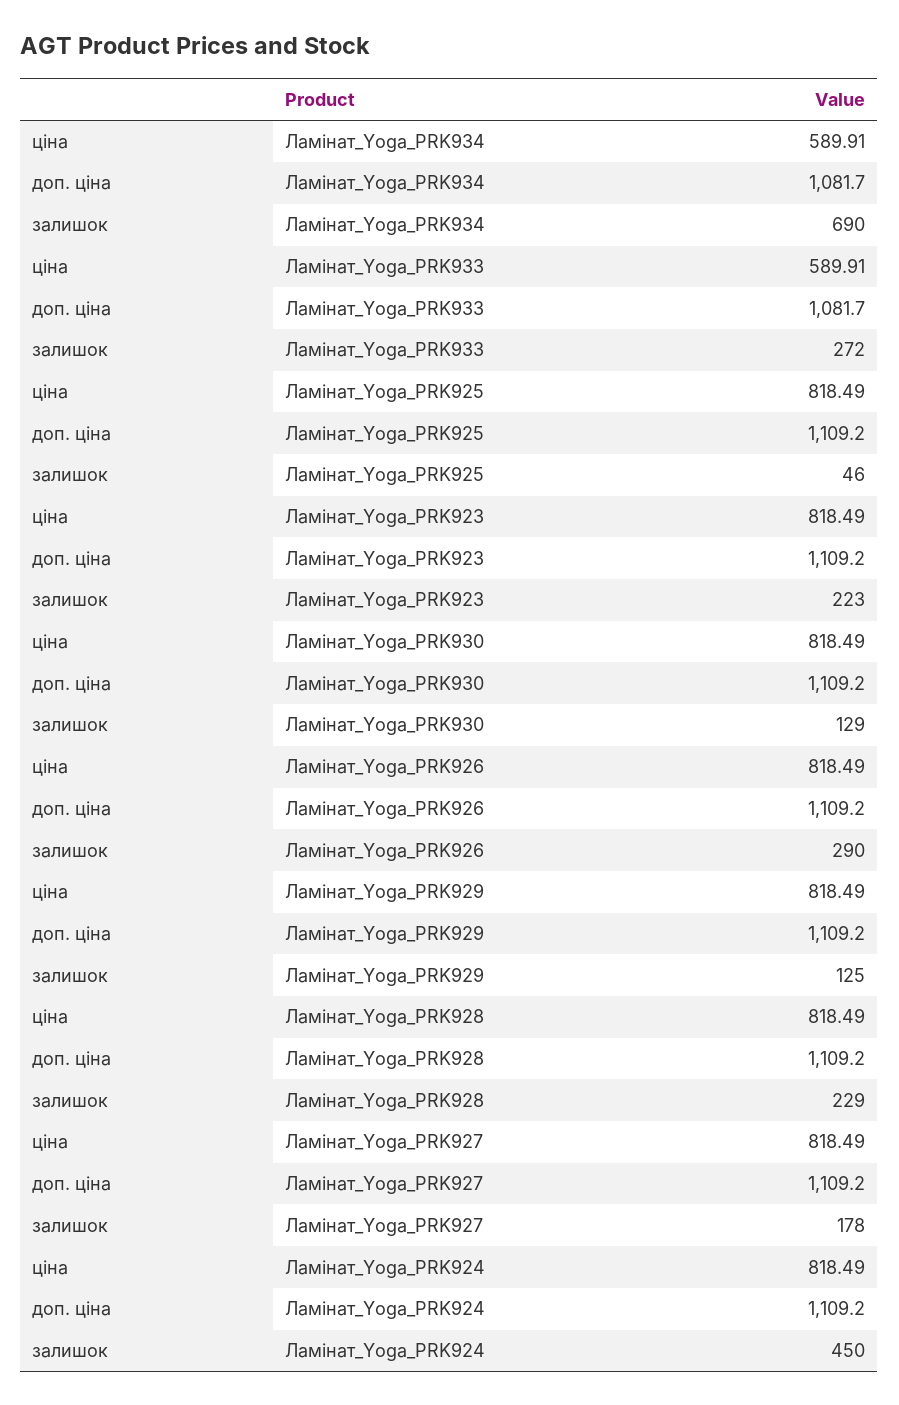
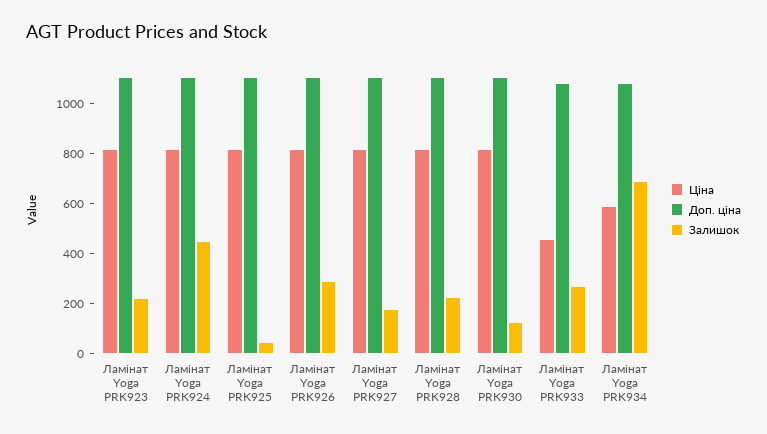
  {
    "ціна": {
      "Ламінат_Yoga_PRK934": 589.91,
-     "Ламінат_Yoga_PRK933": 589.91,
+     "Ламінат_Yoga_PRK933": 450,
      "Ламінат_Yoga_PRK925": 818.49,
      "Ламінат_Yoga_PRK923": 818.49,
      "Ламінат_Yoga_PRK930": 818.49,
      "Ламінат_Yoga_PRK926": 818.49,
-     "Ламінат_Yoga_PRK929": 818.49,
      "Ламінат_Yoga_PRK928": 818.49,
      "Ламінат_Yoga_PRK927": 818.49,
      "Ламінат_Yoga_PRK924": 818.49
    },
    "доп. ціна": {
      "Ламінат_Yoga_PRK934": 1081.7,
      "Ламінат_Yoga_PRK933": 1081.7,
      "Ламінат_Yoga_PRK925": 1109.2,
      "Ламінат_Yoga_PRK923": 1109.2,
      "Ламінат_Yoga_PRK930": 1109.2,
      "Ламінат_Yoga_PRK926": 1109.2,
-     "Ламінат_Yoga_PRK929": 1109.2,
      "Ламінат_Yoga_PRK928": 1109.2,
      "Ламінат_Yoga_PRK927": 1109.2,
      "Ламінат_Yoga_PRK924": 1109.2
    },
    "залишок": {
      "Ламінат_Yoga_PRK934": 690,
      "Ламінат_Yoga_PRK933": 272,
      "Ламінат_Yoga_PRK925": 46,
      "Ламінат_Yoga_PRK923": 223,
      "Ламінат_Yoga_PRK930": 129,
      "Ламінат_Yoga_PRK926": 290,
-     "Ламінат_Yoga_PRK929": 125,
      "Ламінат_Yoga_PRK928": 229,
      "Ламінат_Yoga_PRK927": 178,
      "Ламінат_Yoga_PRK924": 450
    }
  }

